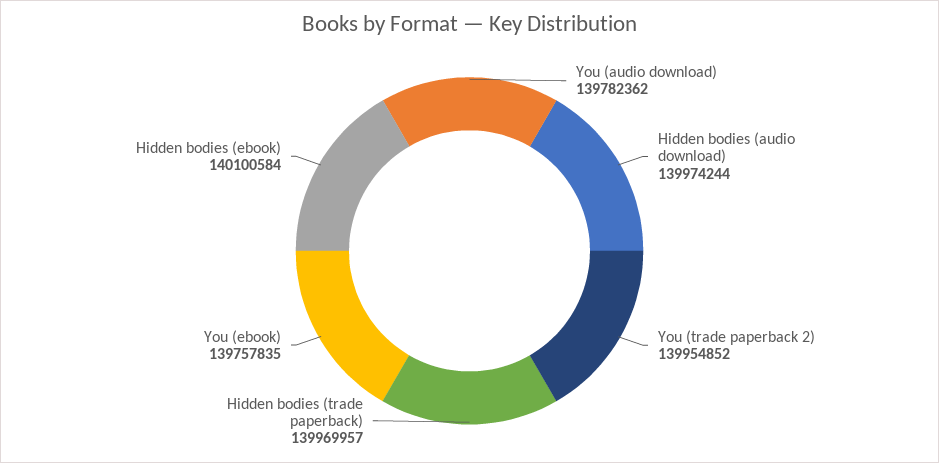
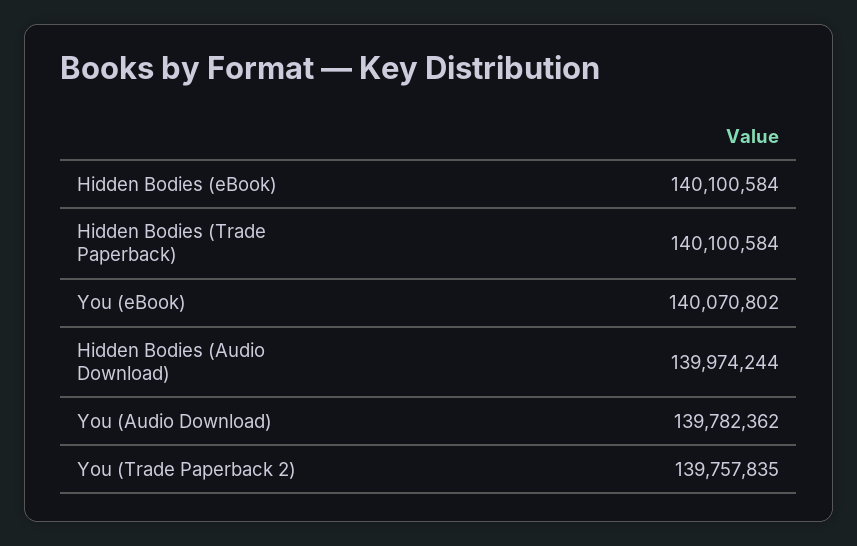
  {
    "You (audio download)": 139782362,
    "Hidden bodies (audio download)": 139974244,
-   "You (trade paperback 2)": 139954852,
+   "You (trade paperback 2)": 139757835,
-   "Hidden bodies (trade paperback)": 139969957,
+   "Hidden bodies (trade paperback)": 140100584,
-   "You (ebook)": 139757835,
+   "You (ebook)": 140070802,
    "Hidden bodies (ebook)": 140100584
  }

